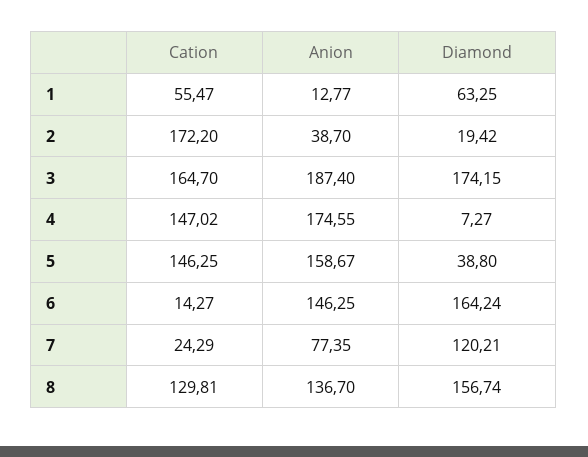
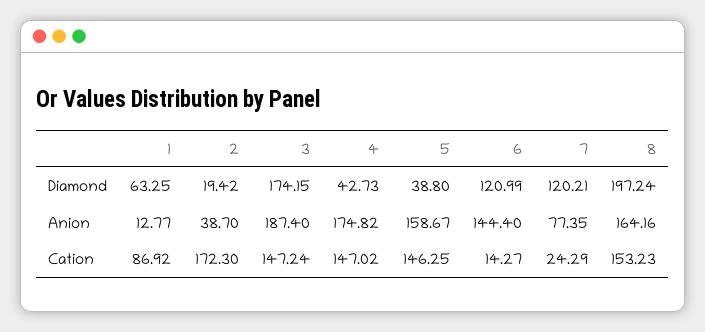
  {
    "Cation": {
-     "1": 55.47,
+     "1": 86.92,
-     "2": 172.2,
+     "2": 172.3,
-     "3": 164.7,
+     "3": 147.24,
      "4": 147.02,
      "5": 146.25,
      "6": 14.27,
      "7": 24.29,
-     "8": 129.81
+     "8": 153.23
    },
    "Anion": {
      "1": 12.77,
      "2": 38.7,
      "3": 187.4,
-     "4": 174.55,
+     "4": 174.82,
      "5": 158.67,
-     "6": 146.25,
+     "6": 144.4,
      "7": 77.35,
-     "8": 136.7
+     "8": 164.16
    },
    "Diamond": {
      "1": 63.25,
      "2": 19.42,
      "3": 174.15,
-     "4": 7.27,
+     "4": 42.73,
      "5": 38.8,
-     "6": 164.24,
+     "6": 120.99,
      "7": 120.21,
-     "8": 156.74
+     "8": 197.24
    }
  }

